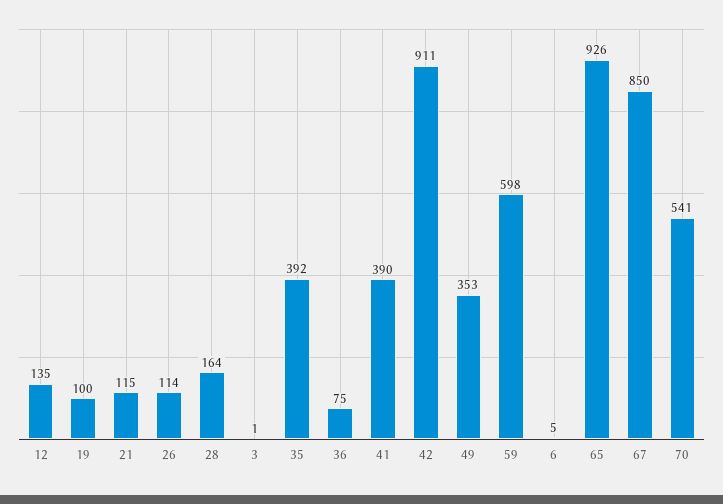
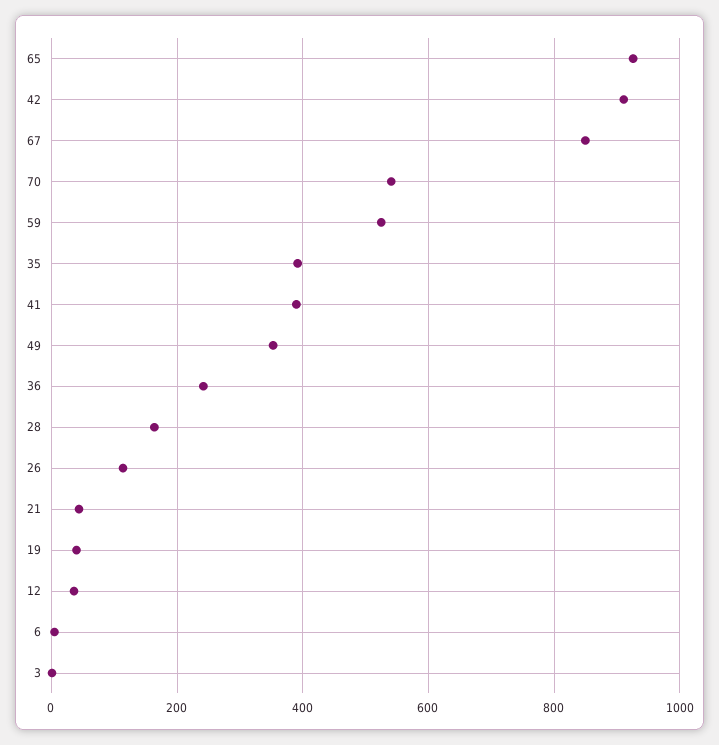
  {
-   "12": 135,
+   "12": 40,
-   "19": 100,
+   "19": 40,
-   "21": 115,
+   "21": 40,
    "26": 114,
    "28": 164,
    "3": 1,
    "35": 392,
-   "36": 75,
+   "36": 240,
    "41": 390,
    "42": 911,
    "49": 353,
-   "59": 598,
+   "59": 520,
    "6": 5,
    "65": 926,
    "67": 850,
    "70": 541
  }

